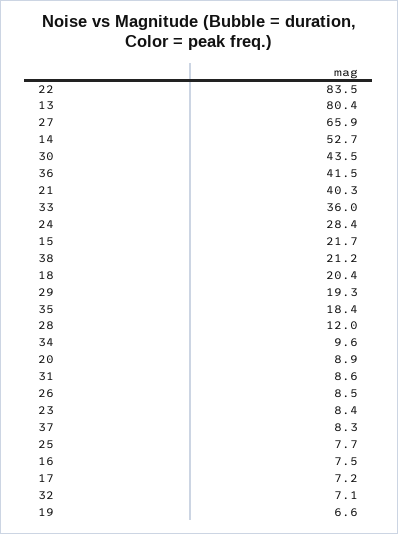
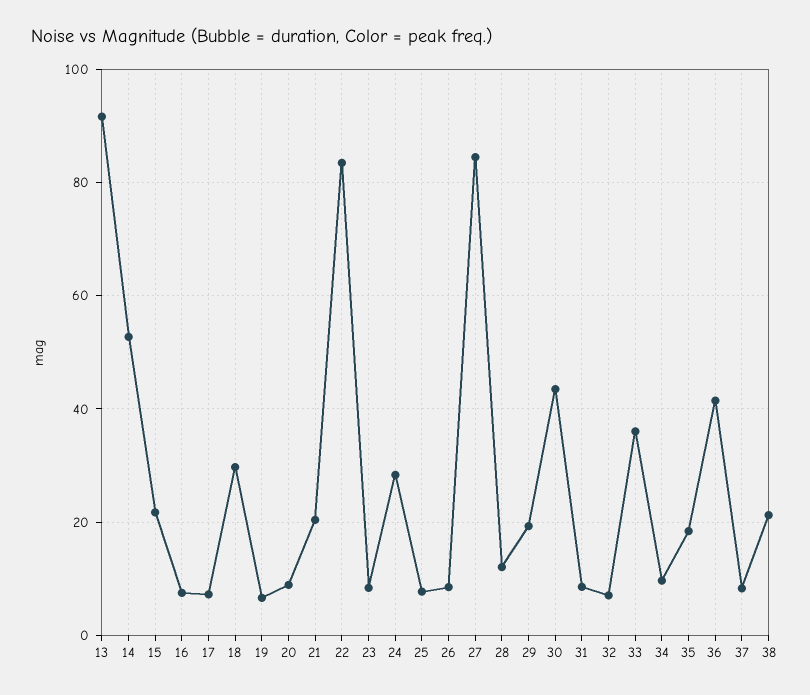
  {
    "22": 83.5,
-   "13": 80.4,
+   "13": 92,
-   "27": 65.9,
+   "27": 84,
    "14": 52.7,
    "30": 43.5,
    "36": 41.5,
-   "21": 40.3,
+   "21": 20,
    "33": 36,
    "24": 28.4,
    "15": 21.7,
    "38": 21.2,
-   "18": 20.4,
+   "18": 30,
    "29": 19.3,
    "35": 18.4,
    "28": 12,
    "34": 9.6,
    "20": 8.9,
    "31": 8.6,
    "26": 8.5,
    "23": 8.4,
    "37": 8.3,
    "25": 7.7,
    "16": 7.5,
    "17": 7.2,
    "32": 7.1,
    "19": 6.6
  }

